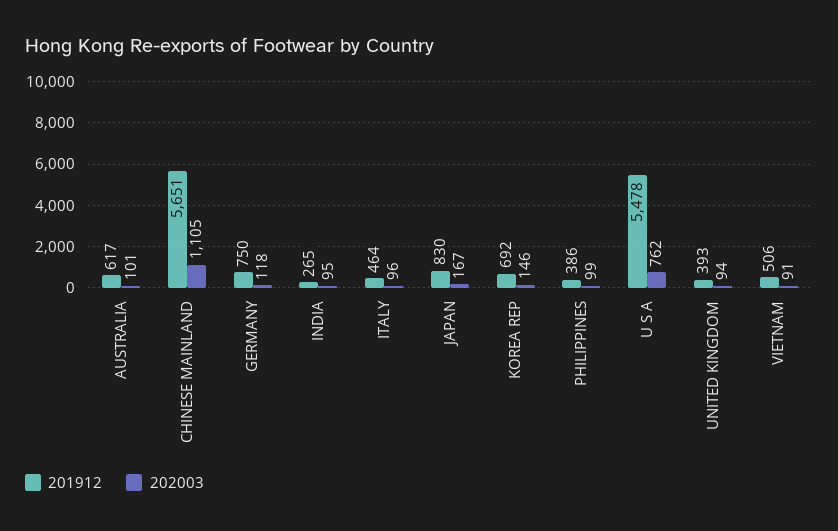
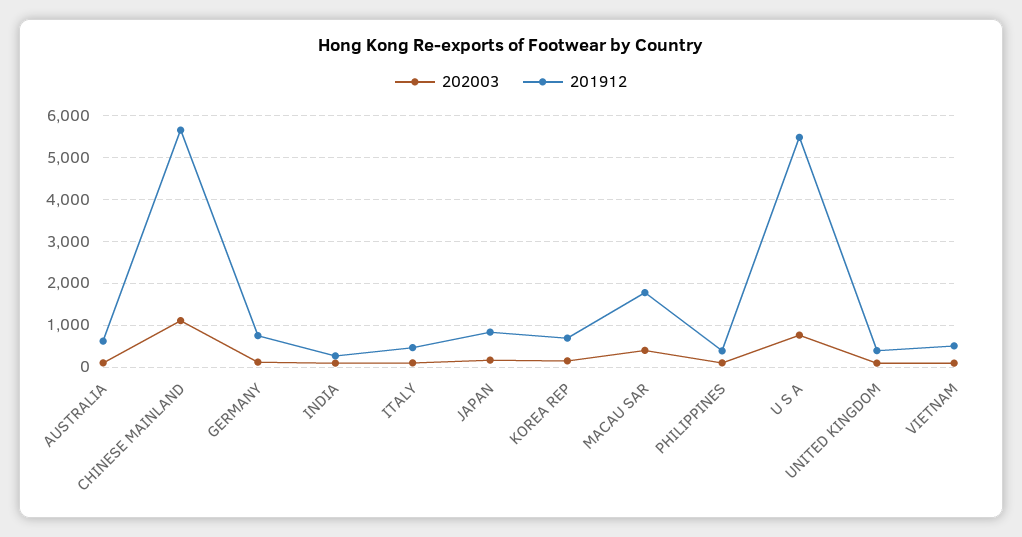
  {
    "201912": {
      "AUSTRALIA": 617,
      "CHINESE MAINLAND": 5651,
      "GERMANY": 750,
      "INDIA": 265,
      "ITALY": 464,
      "JAPAN": 830,
      "KOREA REP": 692,
      "PHILIPPINES": 386,
      "U S A": 5478,
      "UNITED KINGDOM": 393,
-     "VIETNAM": 506
+     "VIETNAM": 506,
+     "MACAU SAR": 1800
    },
    "202003": {
      "AUSTRALIA": 101,
      "CHINESE MAINLAND": 1105,
      "GERMANY": 118,
      "INDIA": 95,
      "ITALY": 96,
      "JAPAN": 167,
      "KOREA REP": 146,
      "PHILIPPINES": 99,
      "U S A": 762,
      "UNITED KINGDOM": 94,
-     "VIETNAM": 91
+     "VIETNAM": 91,
+     "MACAU SAR": 400
    }
  }

